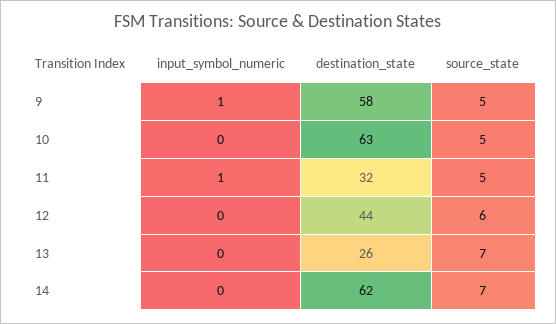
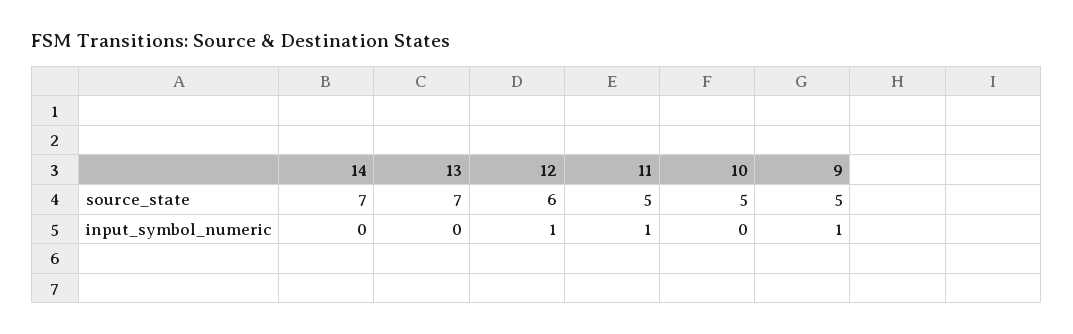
  {
    "input_symbol_numeric": {
      "9": 1,
      "10": 0,
      "11": 1,
-     "12": 0,
+     "12": 1,
      "13": 0,
      "14": 0
    },
-   "destination_state": {
-     "9": 58,
-     "10": 63,
-     "11": 32,
-     "12": 44,
-     "13": 26,
-     "14": 62
-   },
    "source_state": {
      "9": 5,
      "10": 5,
      "11": 5,
      "12": 6,
      "13": 7,
      "14": 7
    }
  }

